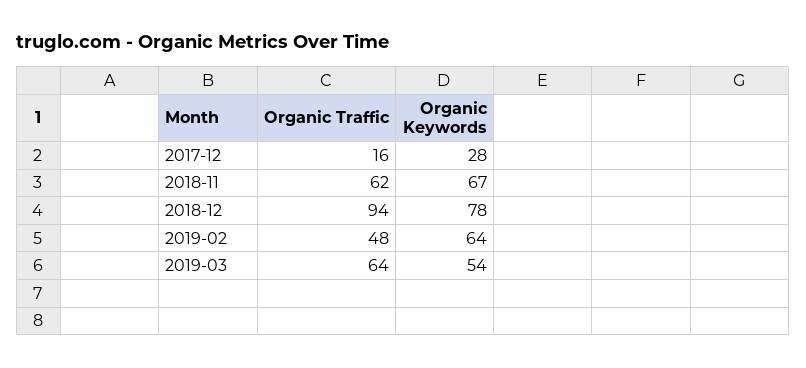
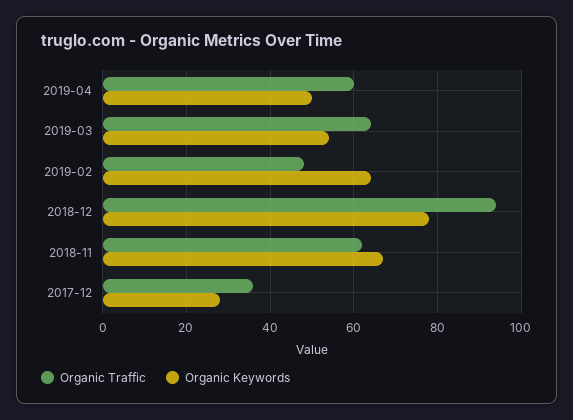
  {
    "Organic Traffic": {
-     "2017-12": 16,
+     "2017-12": 35,
      "2018-11": 62,
      "2018-12": 94,
      "2019-02": 48,
-     "2019-03": 64
+     "2019-03": 64,
+     "2019-04": 60
    },
    "Organic Keywords": {
      "2017-12": 28,
      "2018-11": 67,
      "2018-12": 78,
      "2019-02": 64,
-     "2019-03": 54
+     "2019-03": 54,
+     "2019-04": 50
    }
  }

